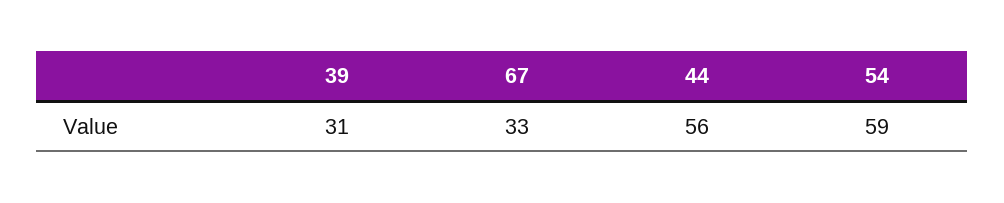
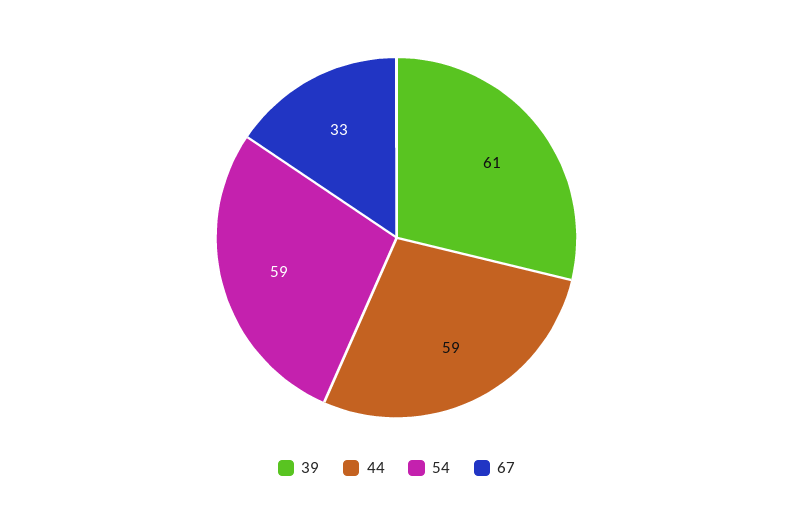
  {
-   "39": 31,
+   "39": 61,
    "67": 33,
-   "44": 56,
+   "44": 59,
    "54": 59
  }

